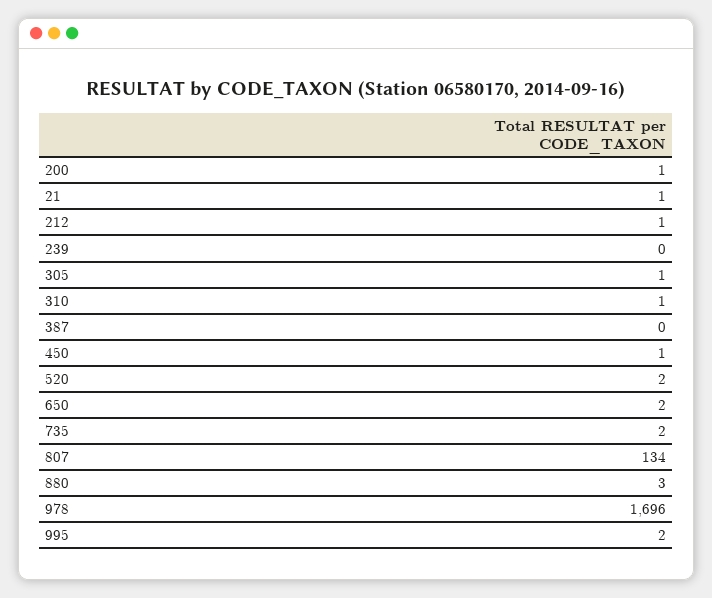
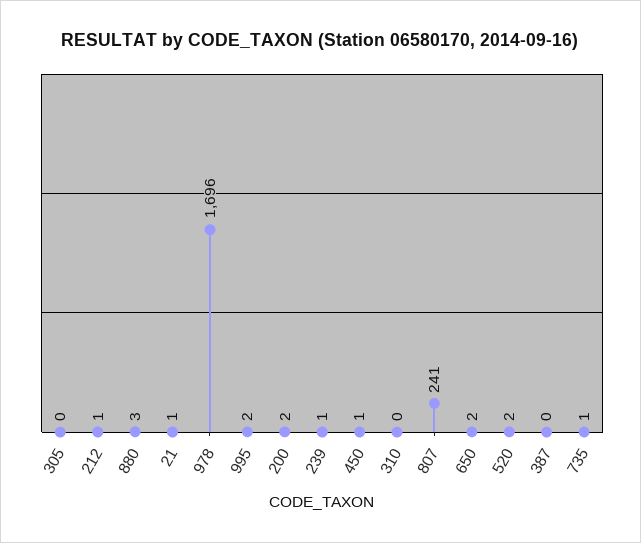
  {
-   "200": 1,
+   "200": 2,
    "21": 1,
    "212": 1,
-   "239": 0,
+   "239": 1,
-   "305": 1,
+   "305": 0,
-   "310": 1,
+   "310": 0,
    "387": 0,
    "450": 1,
    "520": 2,
    "650": 2,
-   "735": 2,
+   "735": 1,
-   "807": 134,
+   "807": 241,
    "880": 3,
    "978": 1696,
    "995": 2
  }

